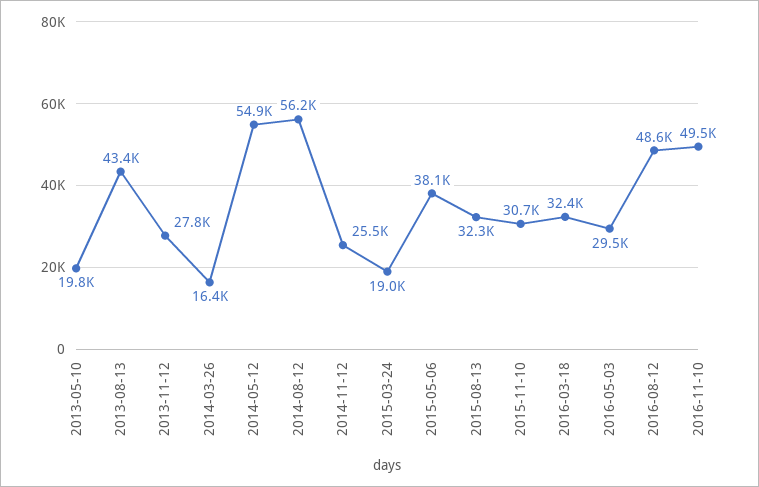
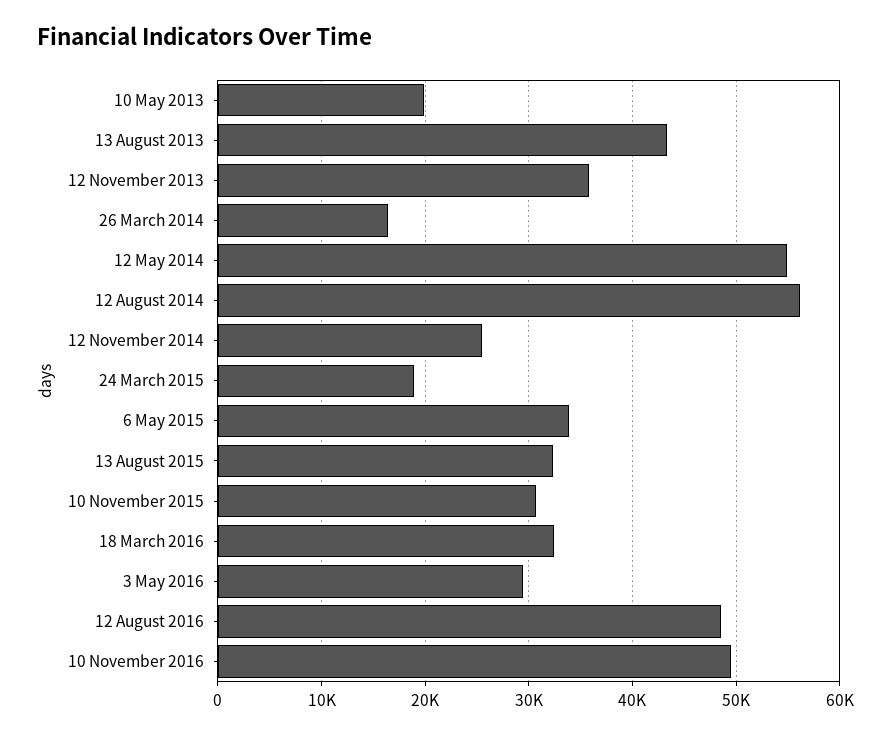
  {
    "2013-05-10": 19800,
    "2013-08-13": 43400,
-   "2013-11-12": 27800,
+   "2013-11-12": 36000,
    "2014-03-26": 16400,
    "2014-05-12": 54900,
    "2014-08-12": 56200,
    "2014-11-12": 25500,
    "2015-03-24": 19000,
-   "2015-05-06": 38100,
+   "2015-05-06": 34000,
    "2015-08-13": 32300,
    "2015-11-10": 30700,
    "2016-03-18": 32400,
    "2016-05-03": 29500,
    "2016-08-12": 48600,
    "2016-11-10": 49500
  }

